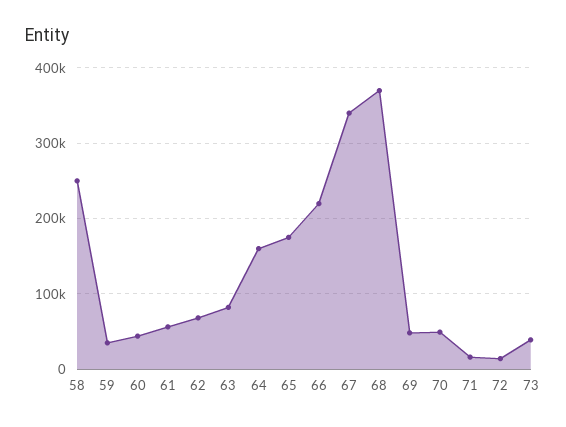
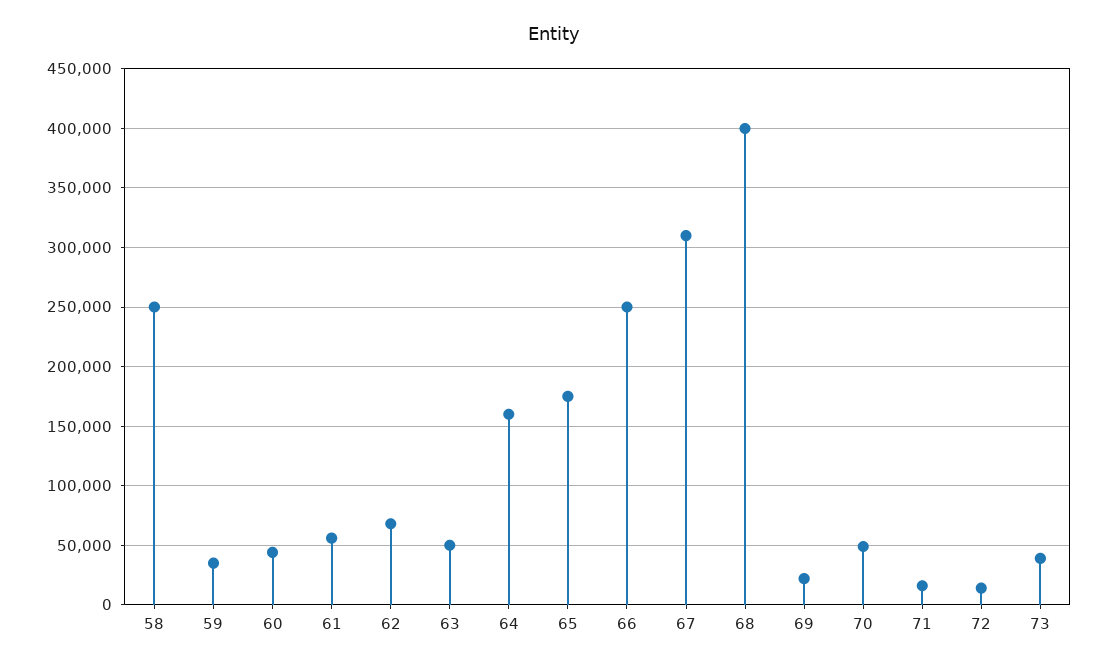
  {
    "58": 250000,
    "59": 40000,
    "60": 40000,
    "61": 60000,
    "62": 70000,
-   "63": 80000,
+   "63": 50000,
    "64": 160000,
    "65": 180000,
-   "66": 220000,
+   "66": 250000,
-   "67": 340000,
+   "67": 310000,
-   "68": 370000,
+   "68": 400000,
-   "69": 50000,
+   "69": 20000,
    "70": 50000,
    "71": 20000,
    "72": 10000,
    "73": 40000
  }

